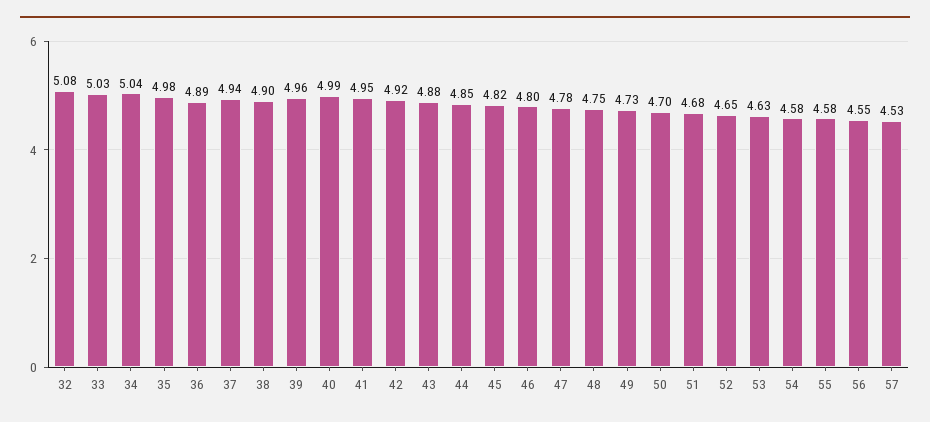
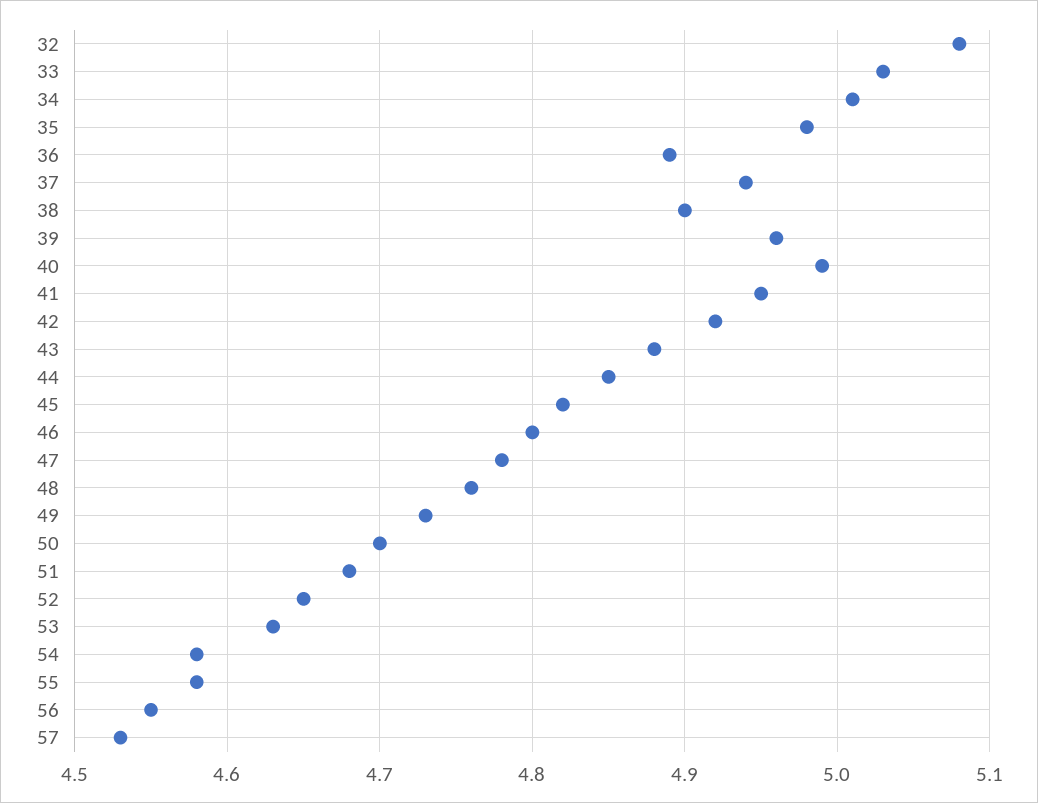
  {
    "32": 5.08,
    "33": 5.03,
-   "34": 5.04,
+   "34": 5.01,
    "35": 4.98,
    "36": 4.89,
    "37": 4.94,
    "38": 4.9,
    "39": 4.96,
    "40": 4.99,
    "41": 4.95,
    "42": 4.92,
    "43": 4.88,
    "44": 4.85,
    "45": 4.82,
    "46": 4.8,
    "47": 4.78,
-   "48": 4.75,
+   "48": 4.76,
    "49": 4.73,
    "50": 4.7,
    "51": 4.68,
    "52": 4.65,
    "53": 4.63,
    "54": 4.58,
    "55": 4.58,
    "56": 4.55,
    "57": 4.53
  }

